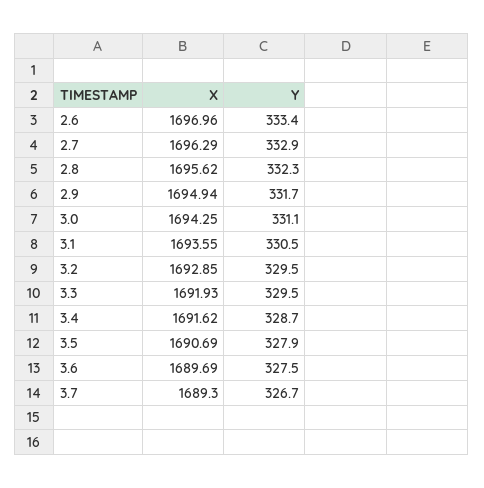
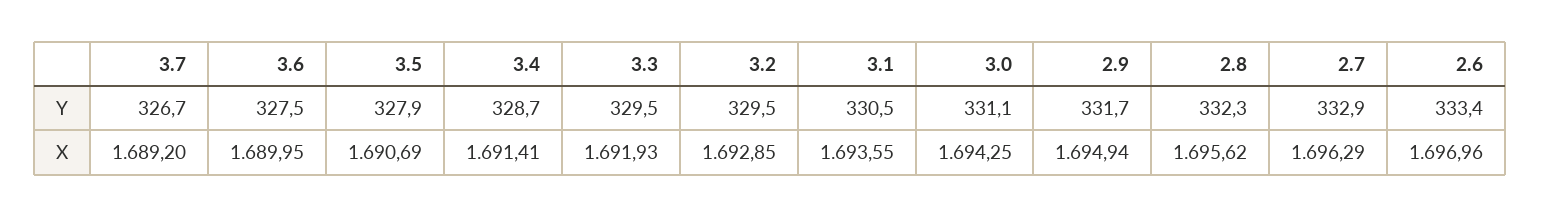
  {
    "X": {
      "2.6": 1696.96,
      "2.7": 1696.29,
      "2.8": 1695.62,
      "2.9": 1694.94,
      "3.0": 1694.25,
      "3.1": 1693.55,
      "3.2": 1692.85,
      "3.3": 1691.93,
-     "3.4": 1691.62,
+     "3.4": 1691.41,
      "3.5": 1690.69,
-     "3.6": 1689.69,
+     "3.6": 1689.95,
-     "3.7": 1689.3
+     "3.7": 1689.2
    },
    "Y": {
      "2.6": 333.4,
      "2.7": 332.9,
      "2.8": 332.3,
      "2.9": 331.7,
      "3.0": 331.1,
      "3.1": 330.5,
      "3.2": 329.5,
      "3.3": 329.5,
      "3.4": 328.7,
      "3.5": 327.9,
      "3.6": 327.5,
      "3.7": 326.7
    }
  }

